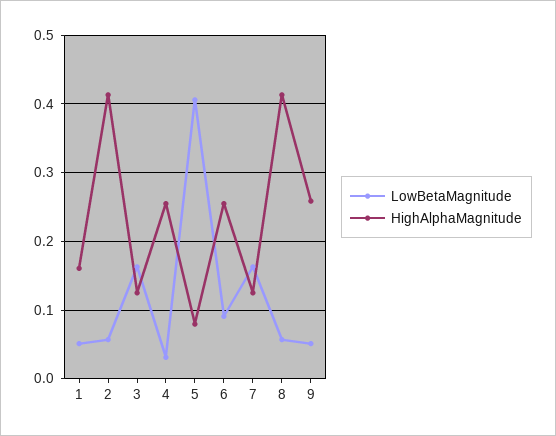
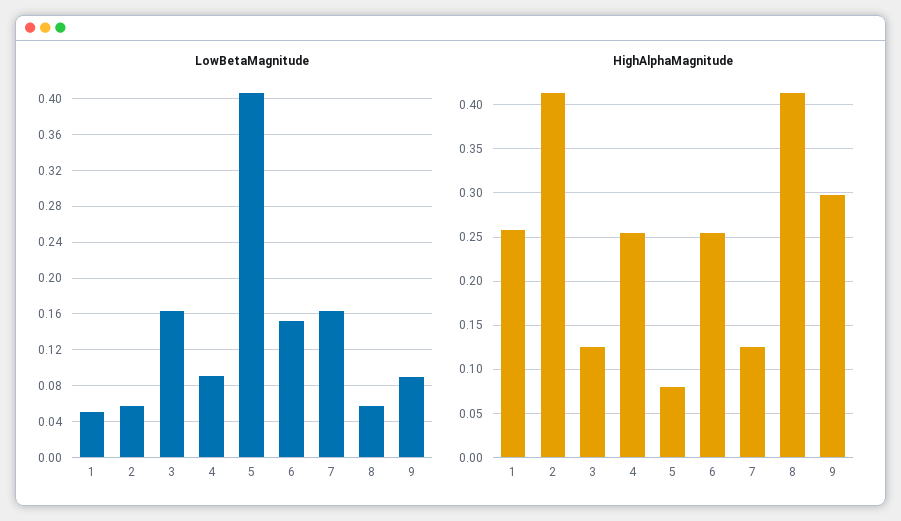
  {
    "LowBetaMagnitude": {
      "1": 0.05,
      "2": 0.06,
      "3": 0.16,
-     "4": 0.03,
+     "4": 0.09,
      "5": 0.41,
-     "6": 0.09,
+     "6": 0.15,
      "7": 0.16,
      "8": 0.06,
-     "9": 0.05
+     "9": 0.09
    },
    "HighAlphaMagnitude": {
-     "1": 0.16,
+     "1": 0.26,
      "2": 0.41,
      "3": 0.13,
      "4": 0.26,
      "5": 0.08,
      "6": 0.26,
      "7": 0.13,
      "8": 0.41,
-     "9": 0.26
+     "9": 0.3
    }
  }

